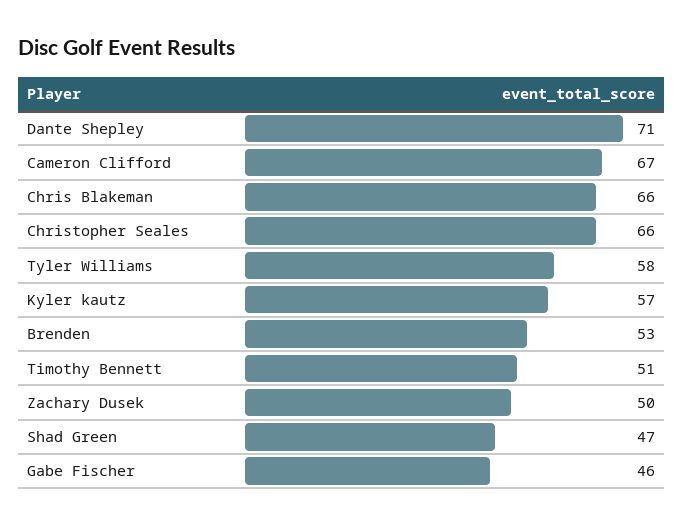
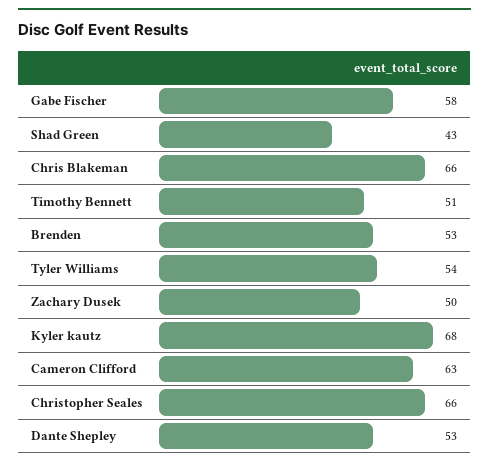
  {
-   "Dante Shepley": 71,
+   "Dante Shepley": 53,
-   "Cameron Clifford": 67,
+   "Cameron Clifford": 63,
    "Chris Blakeman": 66,
    "Christopher Seales": 66,
-   "Tyler Williams": 58,
+   "Tyler Williams": 54,
-   "Kyler kautz": 57,
+   "Kyler kautz": 68,
    "Brenden": 53,
    "Timothy Bennett": 51,
    "Zachary Dusek": 50,
-   "Shad Green": 47,
+   "Shad Green": 43,
-   "Gabe Fischer": 46
+   "Gabe Fischer": 58
  }

